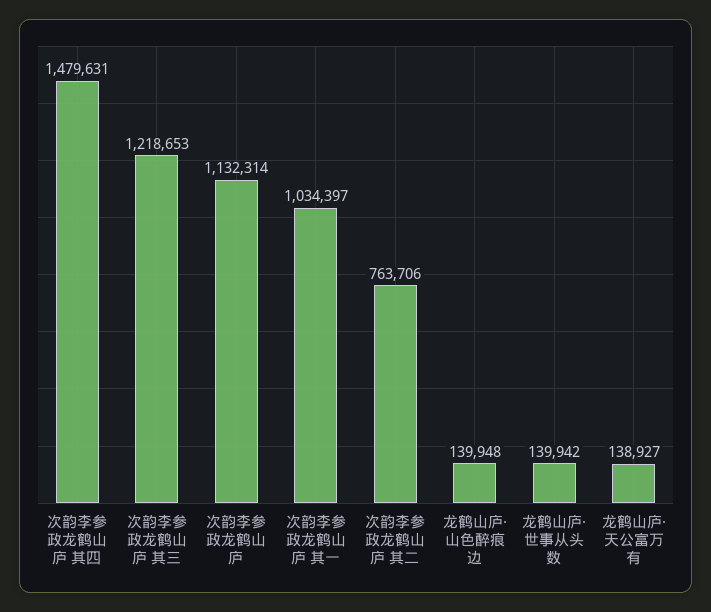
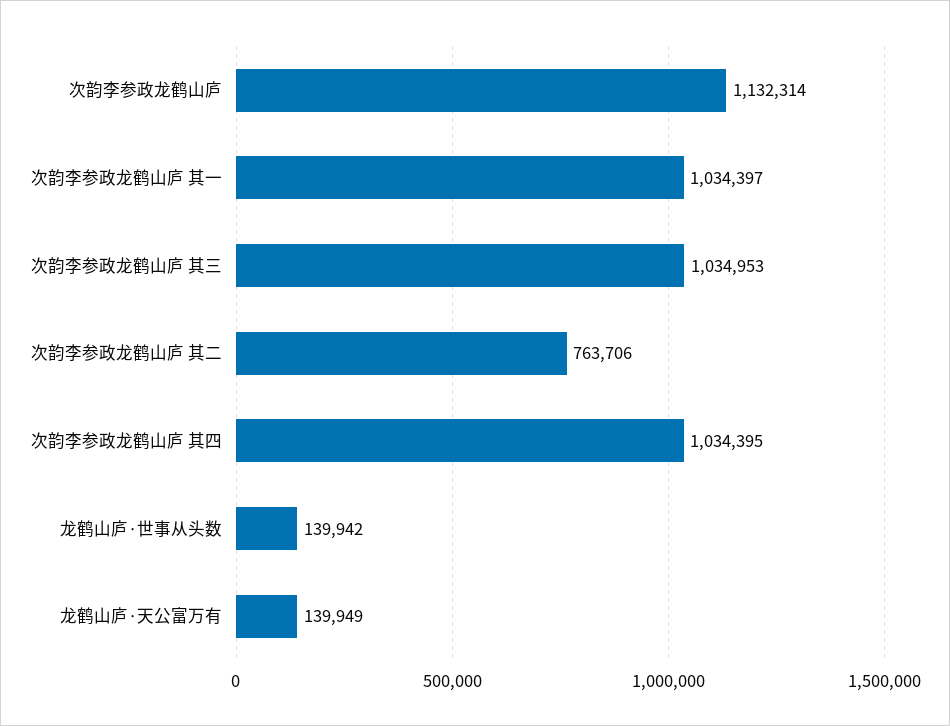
  {
-   "次韵李参政龙鹤山庐 其四": 1479631,
+   "次韵李参政龙鹤山庐 其四": 1034395,
-   "次韵李参政龙鹤山庐 其三": 1218653,
+   "次韵李参政龙鹤山庐 其三": 1034953,
    "次韵李参政龙鹤山庐": 1132314,
    "次韵李参政龙鹤山庐 其一": 1034397,
    "次韵李参政龙鹤山庐 其二": 763706,
-   "龙鹤山庐·山色醉痕边": 139948,
    "龙鹤山庐·世事从头数": 139942,
-   "龙鹤山庐·天公富万有": 138927
+   "龙鹤山庐·天公富万有": 139949
  }

